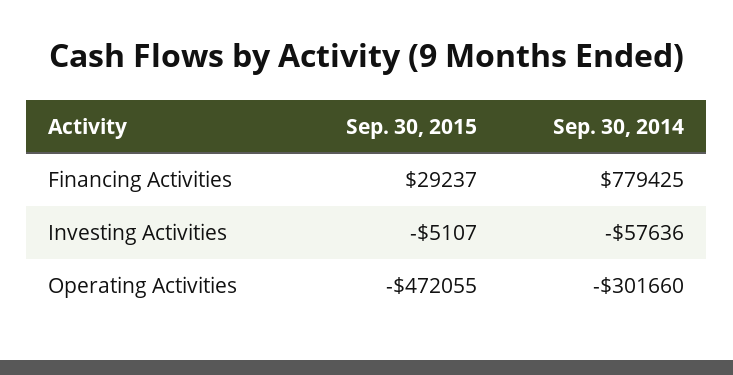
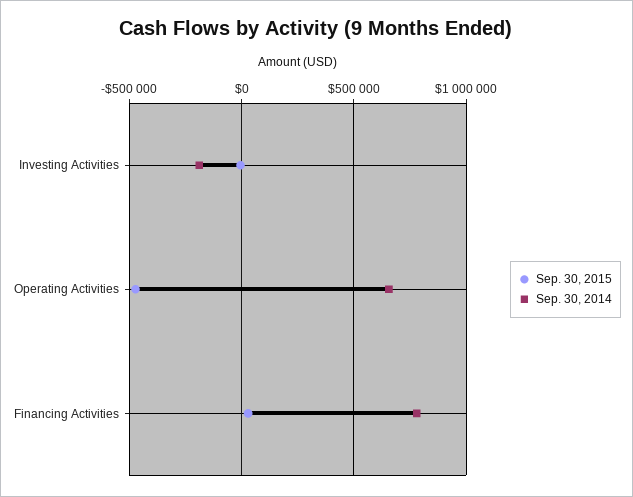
  {
    "Sep. 30, 2015": {
      "Financing Activities": 29237,
      "Investing Activities": -5107,
      "Operating Activities": -472055
    },
    "Sep. 30, 2014": {
      "Financing Activities": 779425,
-     "Investing Activities": -57636,
+     "Investing Activities": -200000,
-     "Operating Activities": -301660
+     "Operating Activities": 650000
    }
  }

